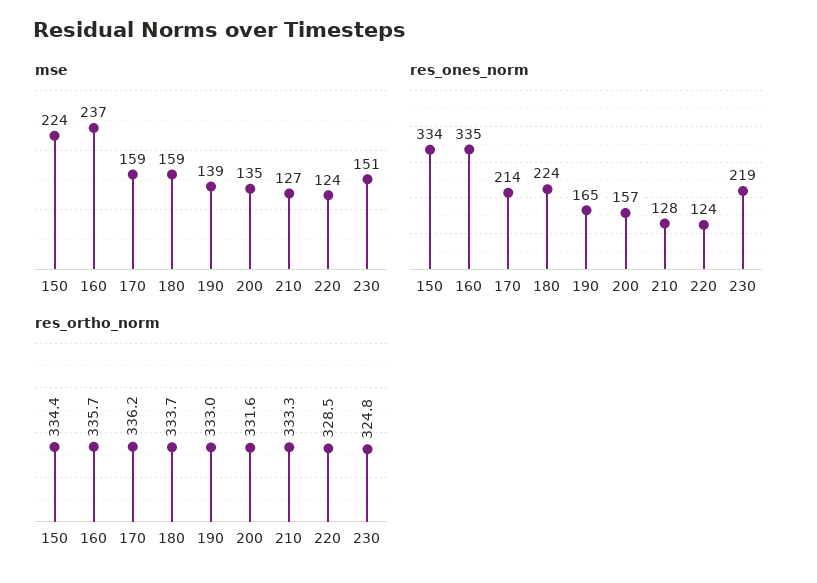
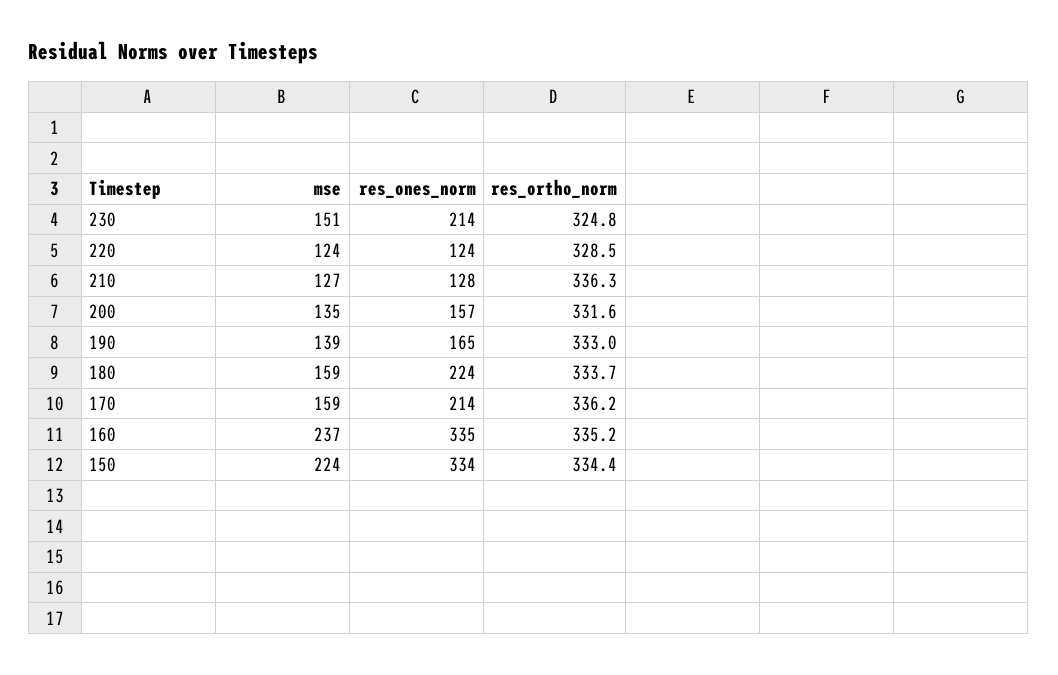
  {
    "mse": {
      "150": 224,
      "160": 237,
      "170": 159,
      "180": 159,
      "190": 139,
      "200": 135,
      "210": 127,
      "220": 124,
      "230": 151
    },
    "res_ones_norm": {
      "150": 334,
      "160": 335,
      "170": 214,
      "180": 224,
      "190": 165,
      "200": 157,
      "210": 128,
      "220": 124,
-     "230": 219
+     "230": 214
    },
    "res_ortho_norm": {
      "150": 334.4,
-     "160": 335.7,
+     "160": 335.2,
      "170": 336.2,
      "180": 333.7,
      "190": 333,
      "200": 331.6,
-     "210": 333.3,
+     "210": 336.3,
      "220": 328.5,
      "230": 324.8
    }
  }

